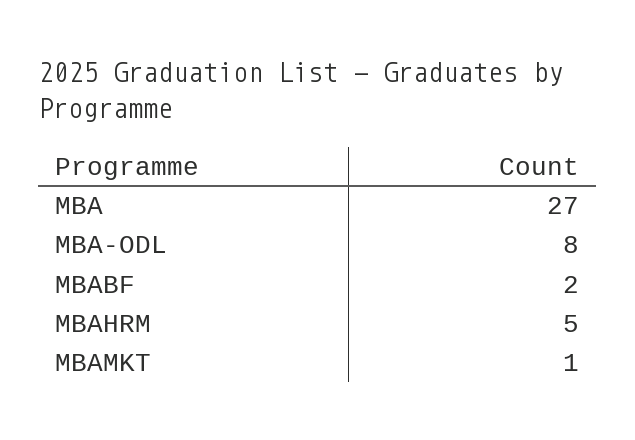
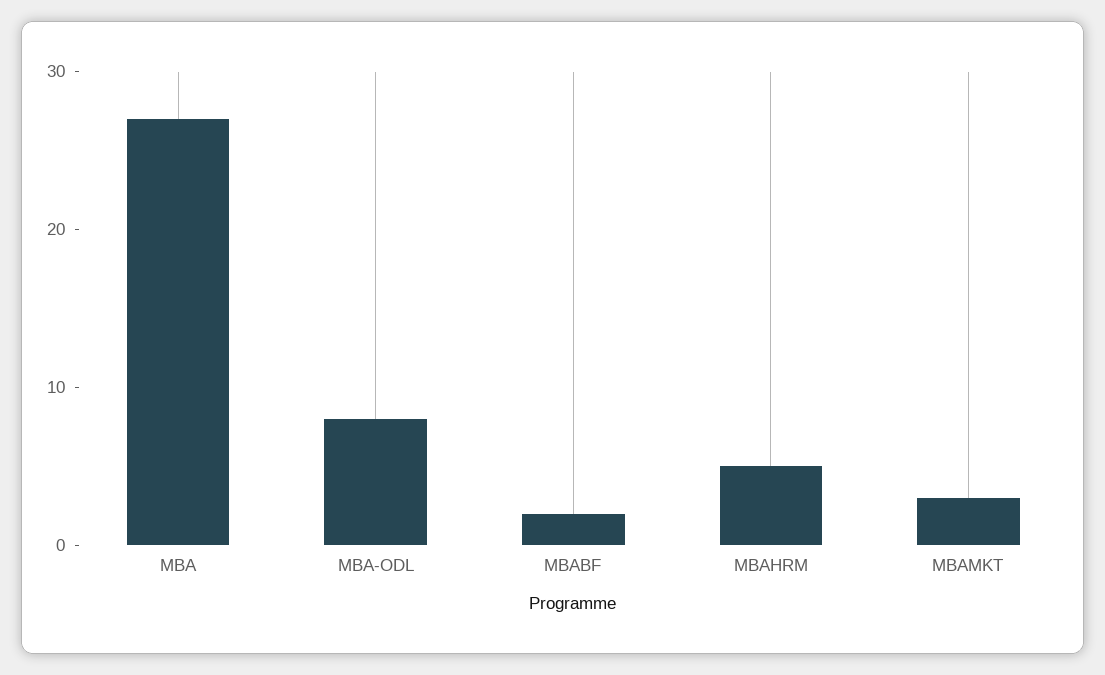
  {
    "MBA": 27,
    "MBA-ODL": 8,
    "MBABF": 2,
    "MBAHRM": 5,
-   "MBAMKT": 1
+   "MBAMKT": 3
  }

